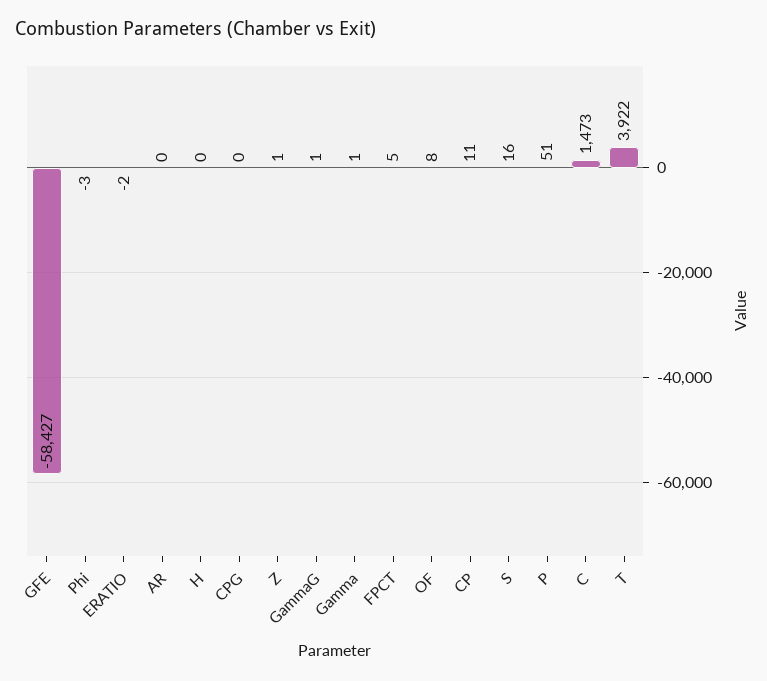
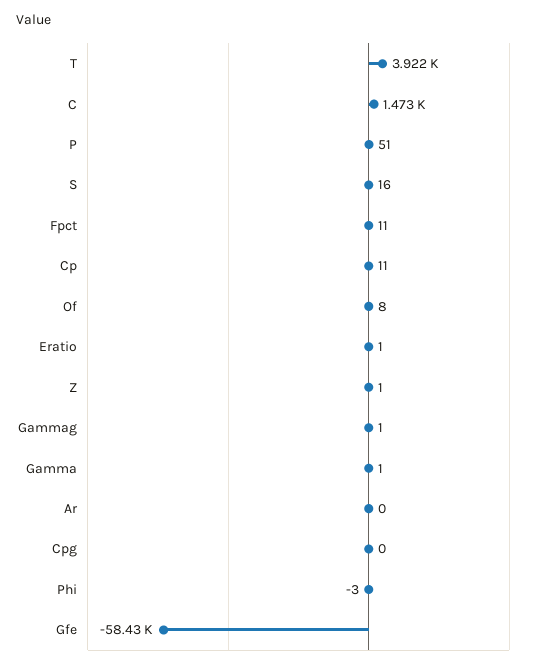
  {
    "GFE": -58427,
    "Phi": -3,
-   "ERATIO": -2,
+   "ERATIO": 1,
    "AR": 0,
-   "H": 0,
    "CPG": 0,
    "Z": 1,
    "GammaG": 1,
    "Gamma": 1,
-   "FPCT": 5,
+   "FPCT": 11,
    "OF": 8,
    "CP": 11,
    "S": 16,
    "P": 51,
    "C": 1473,
    "T": 3922
  }

